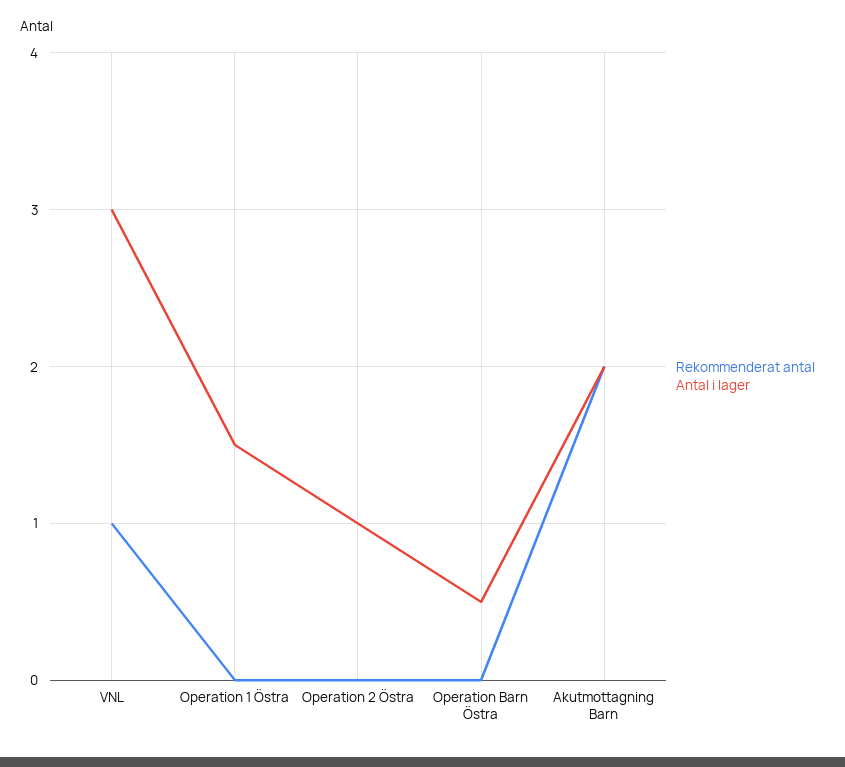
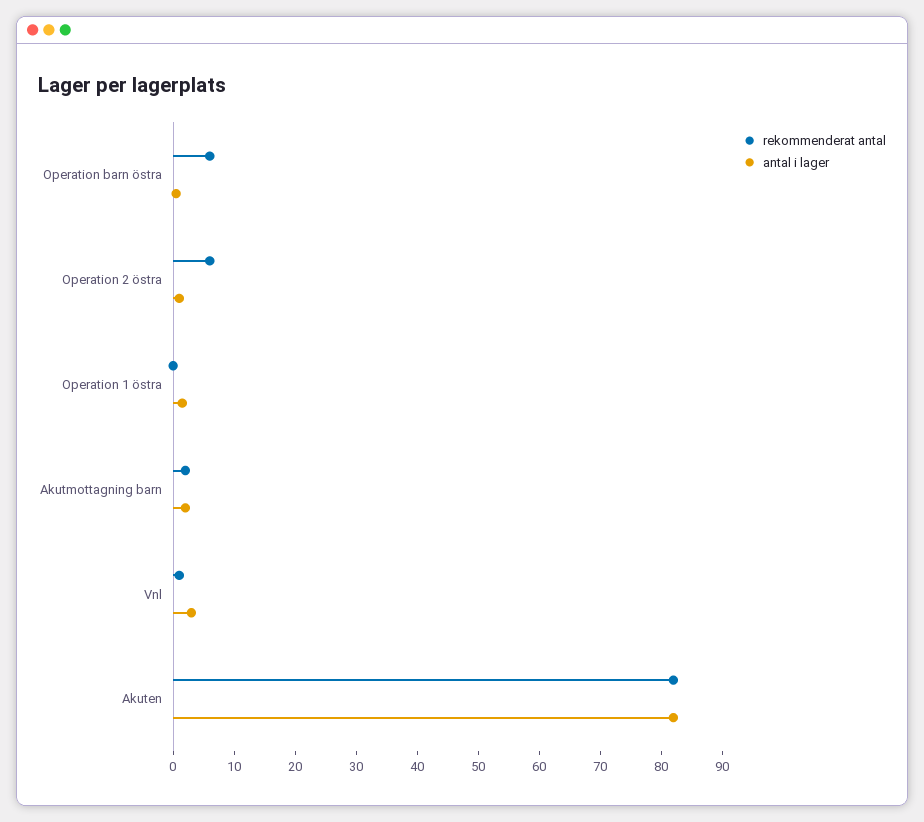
  {
    "Rekommenderat antal": {
      "VNL": 1,
      "Operation 1 Östra": 0,
-     "Operation 2 Östra": 0,
+     "Operation 2 Östra": 6,
-     "Operation Barn Östra": 0,
+     "Operation Barn Östra": 6,
-     "Akutmottagning Barn": 2
+     "Akutmottagning Barn": 2,
+     "Akuten": 82
    },
    "Antal i lager": {
      "VNL": 3,
      "Operation 1 Östra": 1.5,
      "Operation 2 Östra": 1,
      "Operation Barn Östra": 0.5,
-     "Akutmottagning Barn": 2
+     "Akutmottagning Barn": 2,
+     "Akuten": 82
    }
  }

